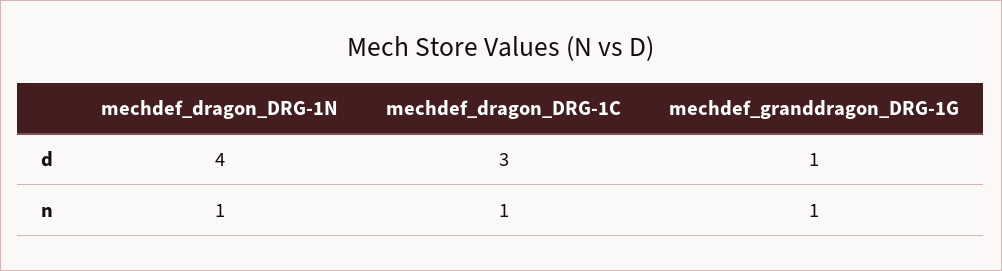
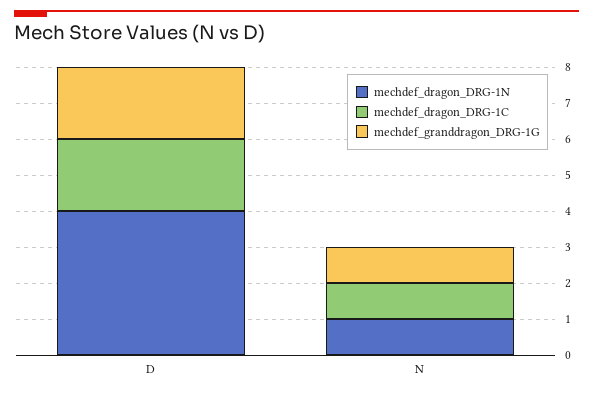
  {
    "mechdef_dragon_DRG-1N": {
      "d": 4,
      "n": 1
    },
    "mechdef_dragon_DRG-1C": {
-     "d": 3,
+     "d": 2,
      "n": 1
    },
    "mechdef_granddragon_DRG-1G": {
-     "d": 1,
+     "d": 2,
      "n": 1
    }
  }

